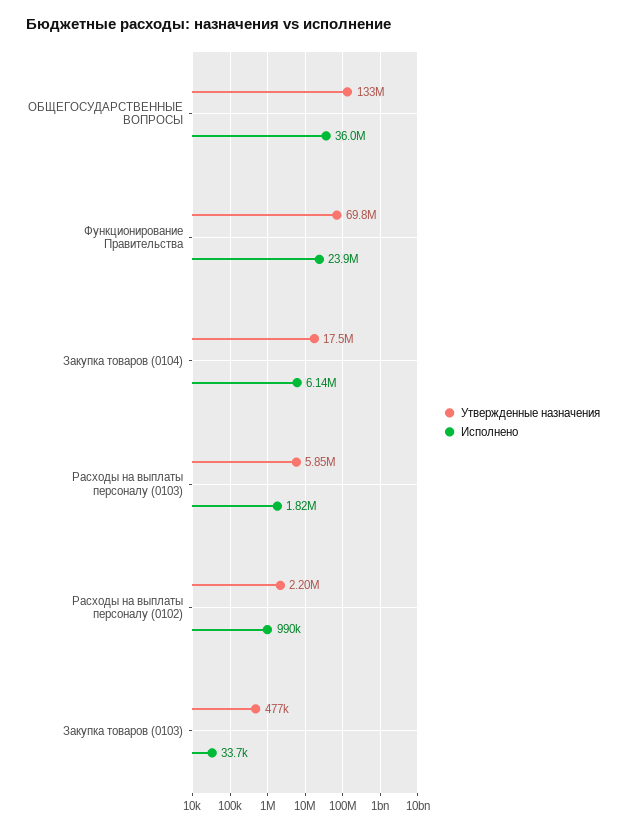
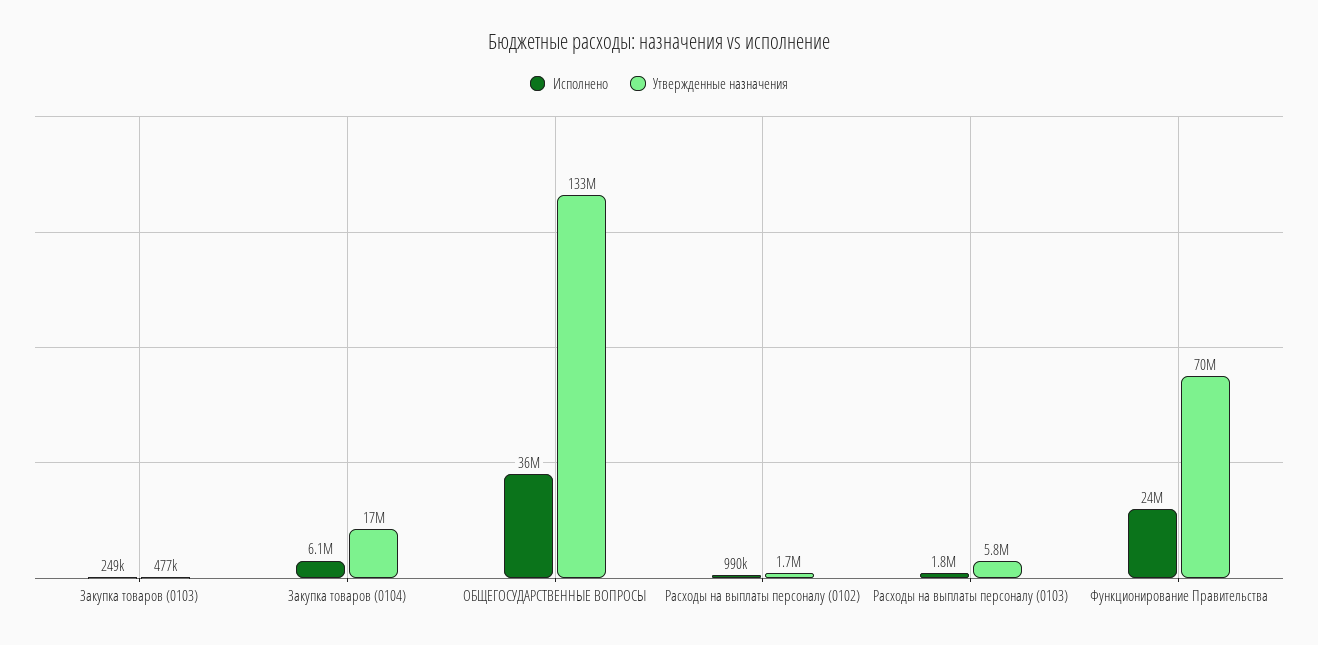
  {
    "Утвержденные назначения": {
      "ОБЩЕГОСУДАРСТВЕННЫЕ ВОПРОСЫ": 133000000,
      "Функционирование Правительства": 69800000,
      "Закупка товаров (0104)": 17500000,
      "Расходы на выплаты персоналу (0103)": 5850000,
-     "Расходы на выплаты персоналу (0102)": 2200000,
+     "Расходы на выплаты персоналу (0102)": 1700000,
      "Закупка товаров (0103)": 477000
    },
    "Исполнено": {
      "ОБЩЕГОСУДАРСТВЕННЫЕ ВОПРОСЫ": 36000000,
      "Функционирование Правительства": 23900000,
      "Закупка товаров (0104)": 6140000,
      "Расходы на выплаты персоналу (0103)": 1820000,
      "Расходы на выплаты персоналу (0102)": 990000,
-     "Закупка товаров (0103)": 33700
+     "Закупка товаров (0103)": 249000
    }
  }

